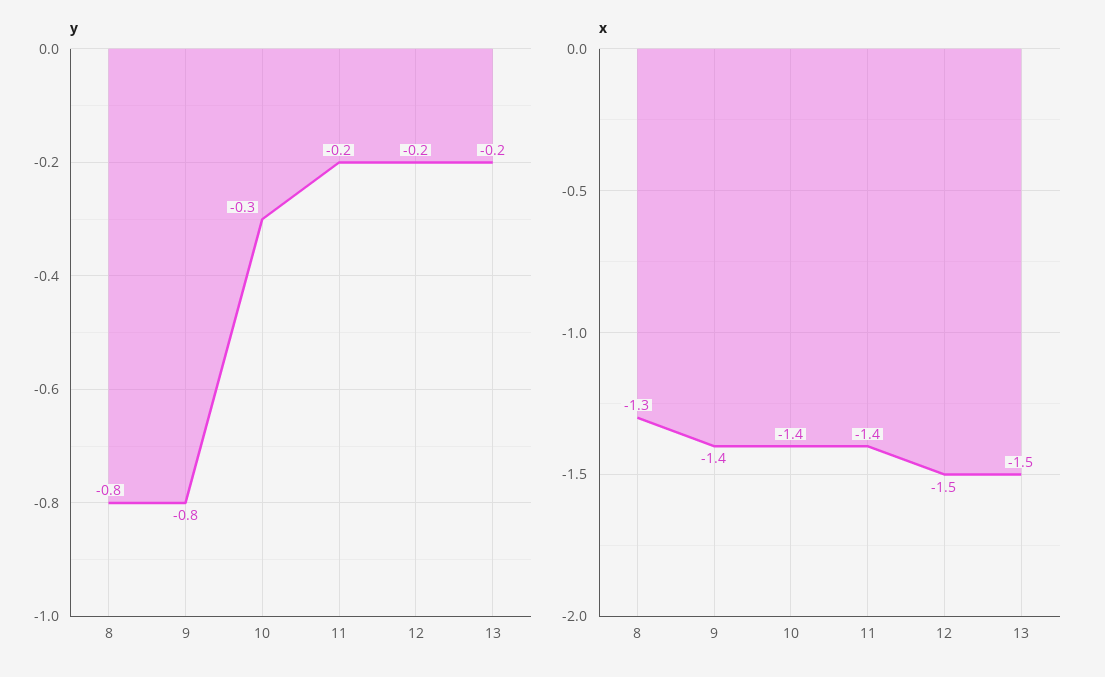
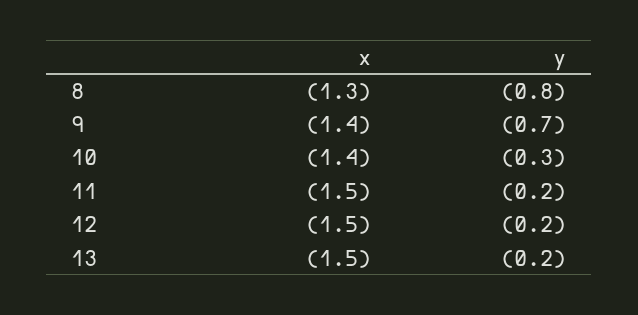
  {
    "y": {
      "8": -0.8,
-     "9": -0.8,
+     "9": -0.7,
      "10": -0.3,
      "11": -0.2,
      "12": -0.2,
      "13": -0.2
    },
    "x": {
      "8": -1.3,
      "9": -1.4,
      "10": -1.4,
-     "11": -1.4,
+     "11": -1.5,
      "12": -1.5,
      "13": -1.5
    }
  }

